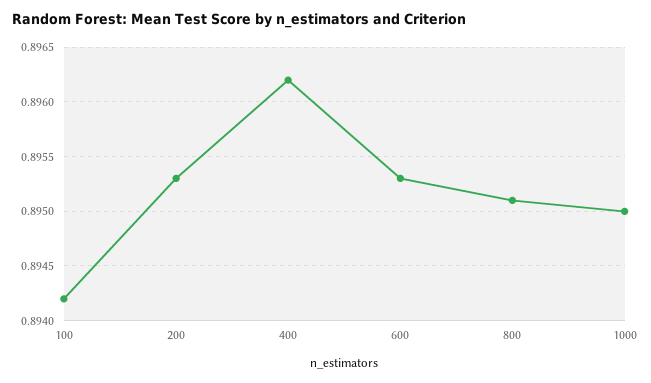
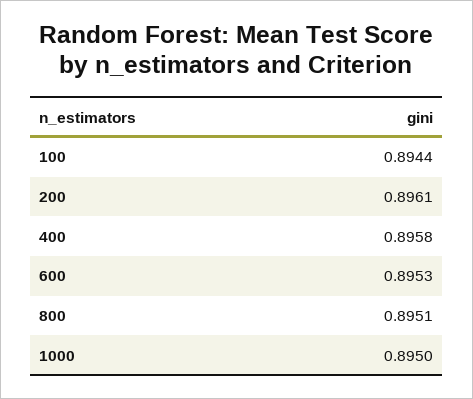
  {
-   "100": 0.8942,
+   "100": 0.8944,
-   "200": 0.8953,
+   "200": 0.8961,
-   "400": 0.8962,
+   "400": 0.8958,
    "600": 0.8953,
    "800": 0.8951,
    "1000": 0.895
  }

